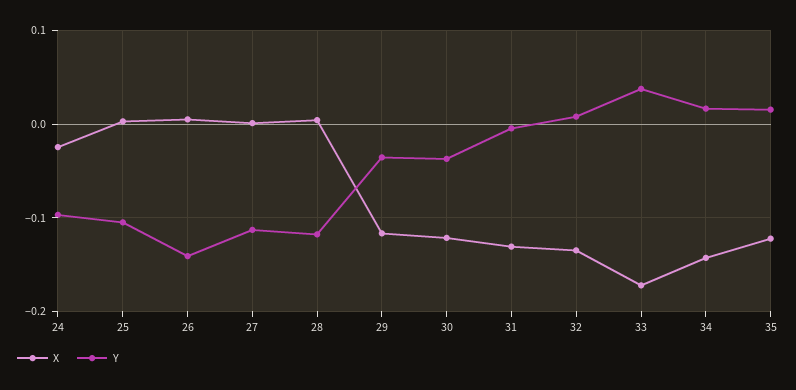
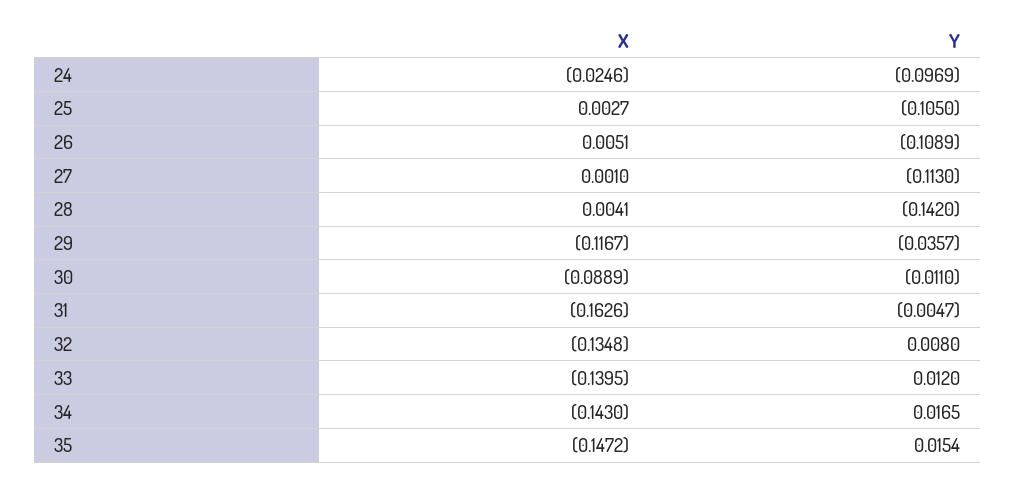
  {
    "X": {
      "24": -0.0246,
      "25": 0.0027,
      "26": 0.0051,
      "27": 0.001,
      "28": 0.0041,
      "29": -0.1167,
-     "30": -0.12,
+     "30": -0.0889,
-     "31": -0.13,
+     "31": -0.1626,
      "32": -0.1348,
-     "33": -0.17,
+     "33": -0.1395,
      "34": -0.143,
-     "35": -0.12
+     "35": -0.1472
    },
    "Y": {
      "24": -0.0969,
      "25": -0.105,
-     "26": -0.14,
+     "26": -0.1089,
      "27": -0.113,
-     "28": -0.12,
+     "28": -0.142,
      "29": -0.0357,
-     "30": -0.04,
+     "30": -0.011,
      "31": -0.0047,
      "32": 0.008,
-     "33": 0.04,
+     "33": 0.012,
      "34": 0.0165,
      "35": 0.0154
    }
  }

